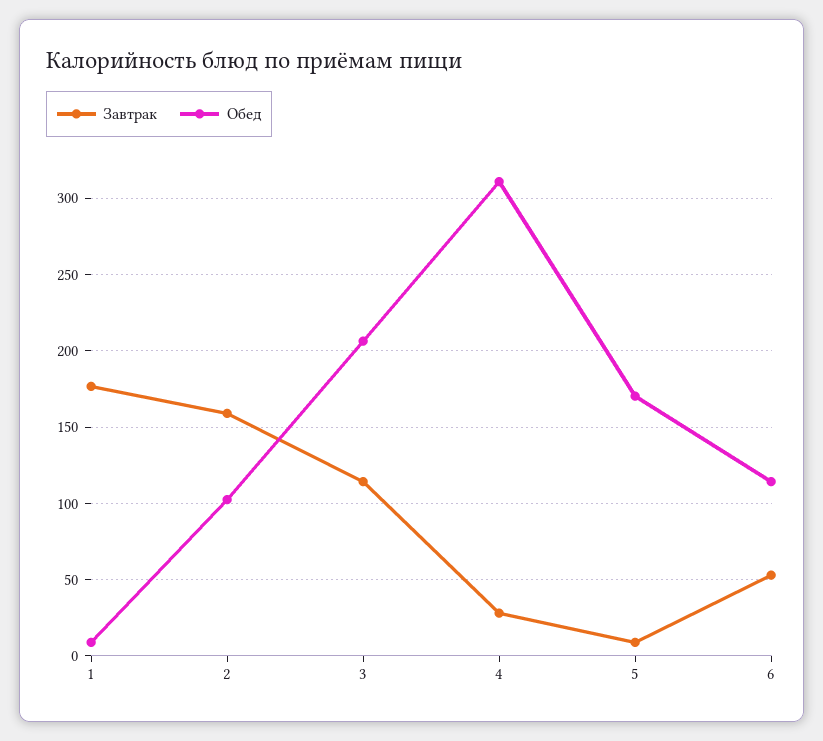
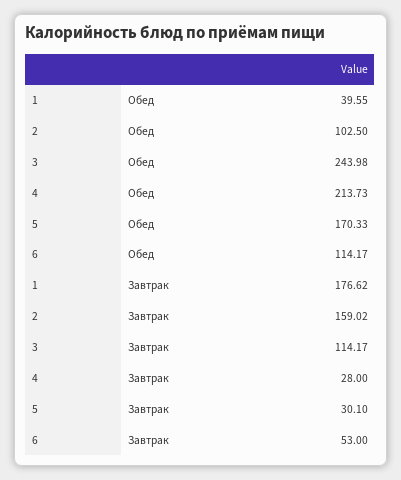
  {
    "Завтрак": {
      "1": 176.62,
      "2": 159.02,
      "3": 114.17,
      "4": 28,
-     "5": 10,
+     "5": 30.1,
      "6": 53
    },
    "Обед": {
-     "1": 10,
+     "1": 39.55,
      "2": 102.5,
-     "3": 205,
+     "3": 243.98,
-     "4": 310,
+     "4": 213.73,
      "5": 170.33,
      "6": 114.17
    }
  }

